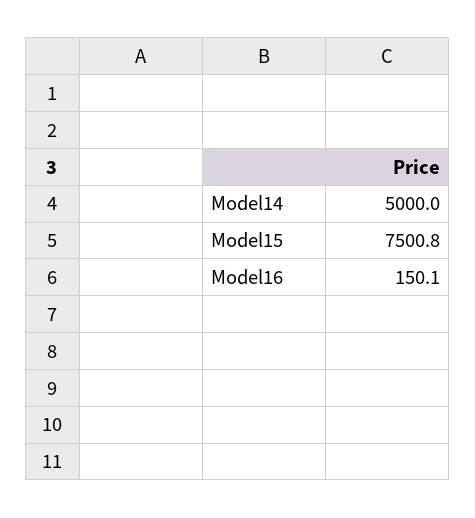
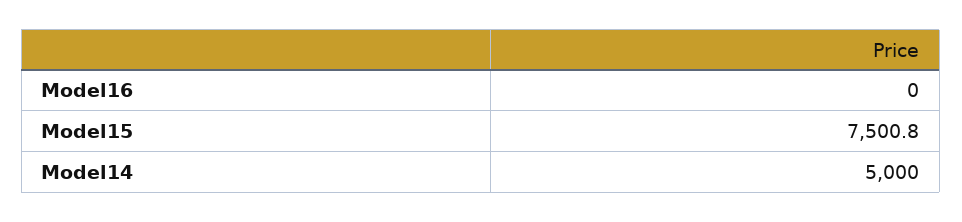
  {
    "Model14": 5000,
    "Model15": 7500.8,
-   "Model16": 150.1
+   "Model16": 0
  }

